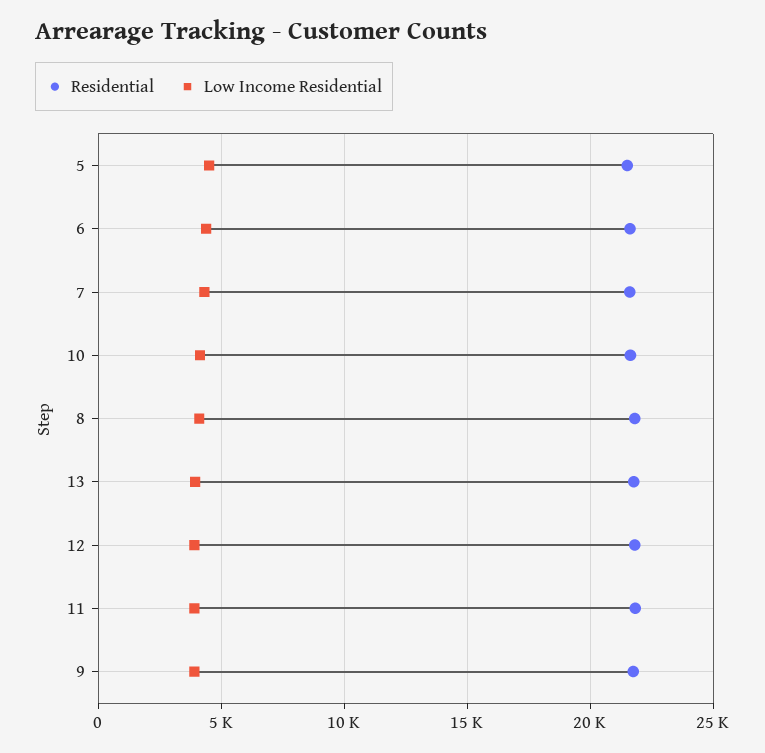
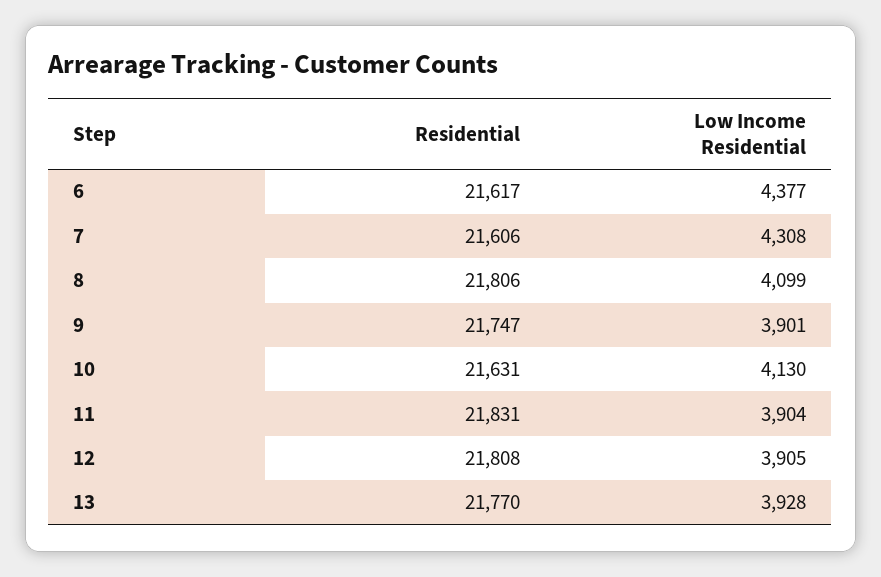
  {
    "Residential": {
-     "5": 21500,
      "6": 21617,
      "7": 21606,
      "10": 21631,
      "8": 21806,
      "13": 21770,
      "12": 21808,
      "11": 21831,
      "9": 21747
    },
    "Low Income Residential": {
-     "5": 4500,
      "6": 4377,
      "7": 4308,
      "10": 4130,
      "8": 4099,
      "13": 3928,
      "12": 3905,
      "11": 3904,
      "9": 3901
    }
  }

